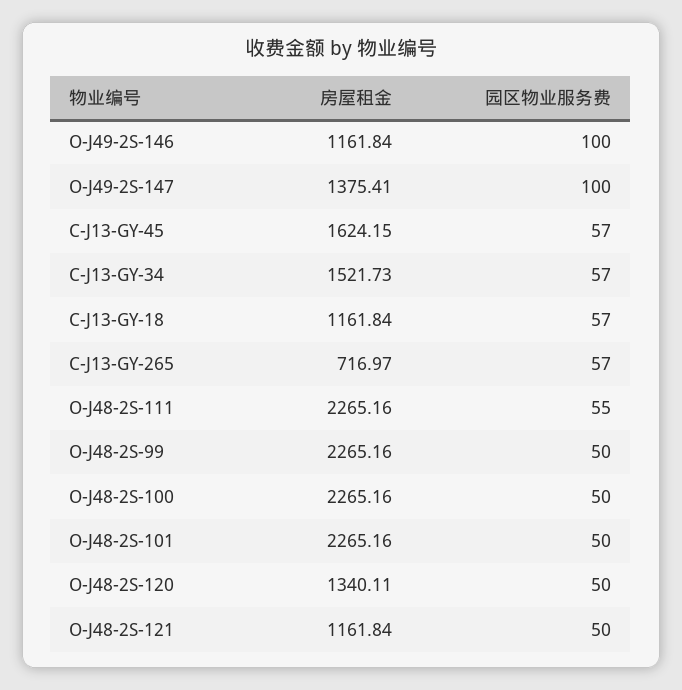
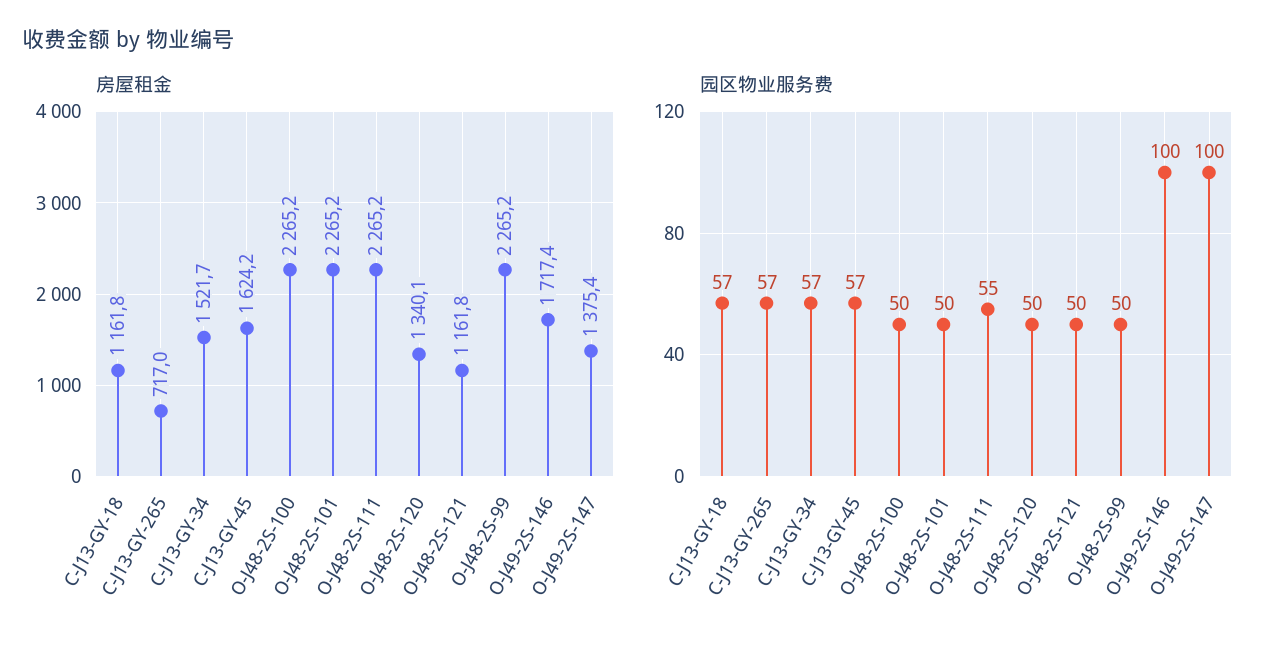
  {
    "房屋租金": {
-     "O-J49-2S-146": 1161.84,
+     "O-J49-2S-146": 1717.4,
      "O-J49-2S-147": 1375.41,
      "C-J13-GY-45": 1624.15,
      "C-J13-GY-34": 1521.73,
      "C-J13-GY-18": 1161.84,
      "C-J13-GY-265": 716.97,
      "O-J48-2S-111": 2265.16,
      "O-J48-2S-99": 2265.16,
      "O-J48-2S-100": 2265.16,
      "O-J48-2S-101": 2265.16,
      "O-J48-2S-120": 1340.11,
      "O-J48-2S-121": 1161.84
    },
    "园区物业服务费": {
      "O-J49-2S-146": 100,
      "O-J49-2S-147": 100,
      "C-J13-GY-45": 57,
      "C-J13-GY-34": 57,
      "C-J13-GY-18": 57,
      "C-J13-GY-265": 57,
      "O-J48-2S-111": 55,
      "O-J48-2S-99": 50,
      "O-J48-2S-100": 50,
      "O-J48-2S-101": 50,
      "O-J48-2S-120": 50,
      "O-J48-2S-121": 50
    }
  }

